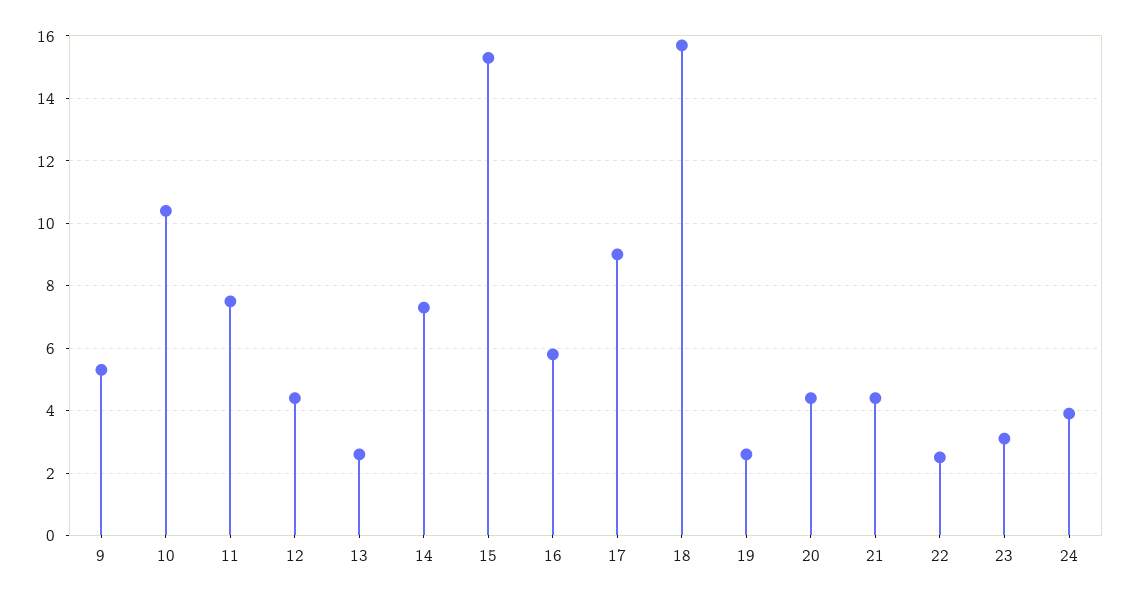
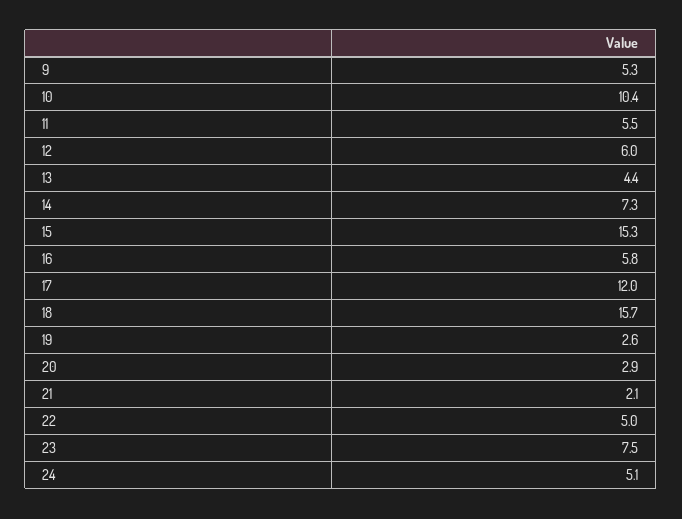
  {
    "9": 5.3,
    "10": 10.4,
-   "11": 7.5,
+   "11": 5.5,
-   "12": 4.5,
+   "12": 6,
-   "13": 2.5,
+   "13": 4.4,
    "14": 7.3,
    "15": 15.3,
    "16": 5.8,
-   "17": 9,
+   "17": 12,
    "18": 15.7,
    "19": 2.6,
-   "20": 4.5,
+   "20": 2.9,
-   "21": 4.5,
+   "21": 2.1,
-   "22": 2.5,
+   "22": 5,
-   "23": 3,
+   "23": 7.5,
-   "24": 4
+   "24": 5.1
  }

